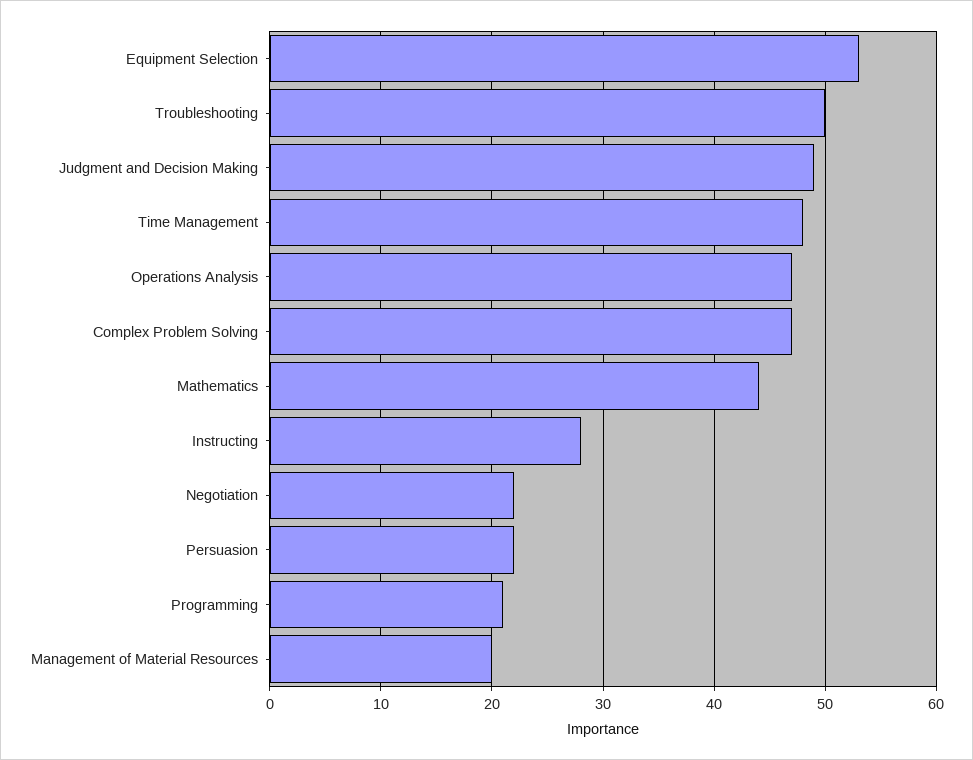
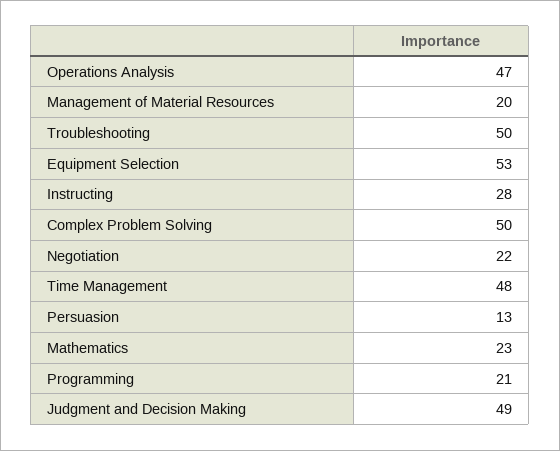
  {
    "Equipment Selection": 53,
    "Troubleshooting": 50,
    "Judgment and Decision Making": 49,
    "Time Management": 48,
    "Operations Analysis": 47,
-   "Complex Problem Solving": 47,
+   "Complex Problem Solving": 50,
-   "Mathematics": 44,
+   "Mathematics": 23,
    "Instructing": 28,
    "Negotiation": 22,
-   "Persuasion": 22,
+   "Persuasion": 13,
    "Programming": 21,
    "Management of Material Resources": 20
  }

